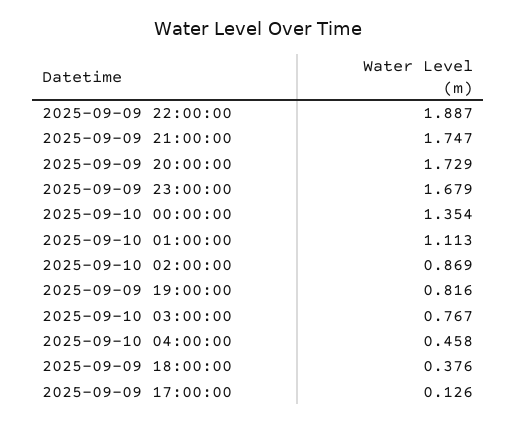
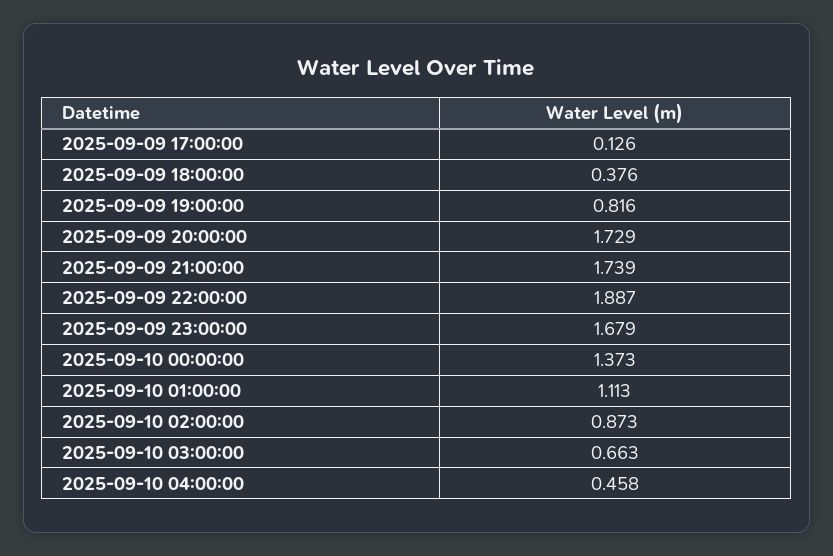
  {
    "2025-09-09 22:00:00": 1.887,
-   "2025-09-09 21:00:00": 1.747,
+   "2025-09-09 21:00:00": 1.739,
    "2025-09-09 20:00:00": 1.729,
    "2025-09-09 23:00:00": 1.679,
-   "2025-09-10 00:00:00": 1.354,
+   "2025-09-10 00:00:00": 1.373,
    "2025-09-10 01:00:00": 1.113,
-   "2025-09-10 02:00:00": 0.869,
+   "2025-09-10 02:00:00": 0.873,
    "2025-09-09 19:00:00": 0.816,
-   "2025-09-10 03:00:00": 0.767,
+   "2025-09-10 03:00:00": 0.663,
    "2025-09-10 04:00:00": 0.458,
    "2025-09-09 18:00:00": 0.376,
    "2025-09-09 17:00:00": 0.126
  }

